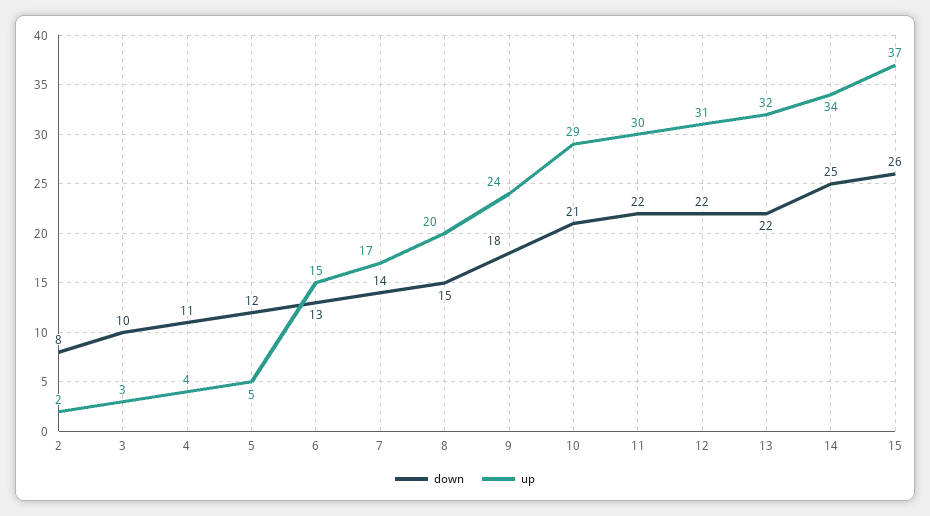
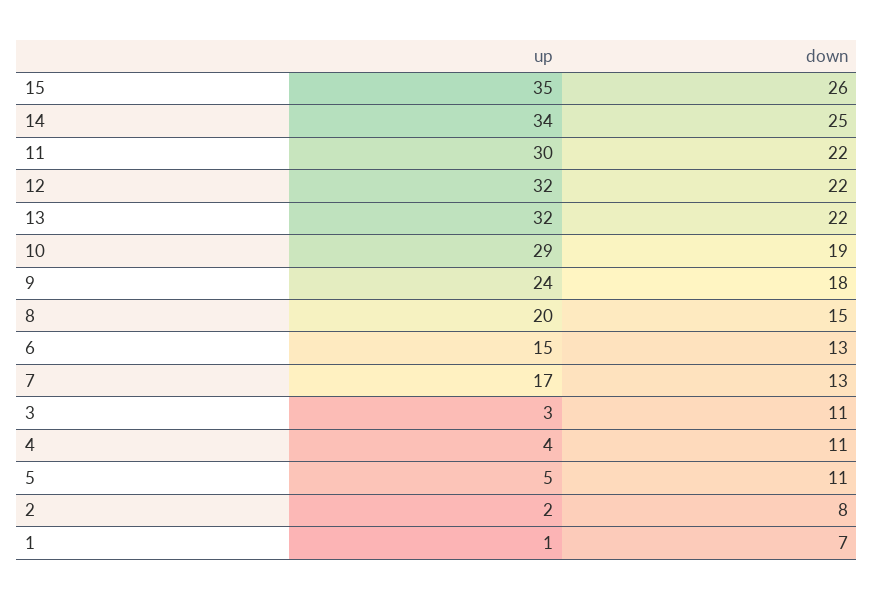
  {
    "down": {
      "2": 8,
-     "3": 10,
+     "3": 11,
      "4": 11,
-     "5": 12,
+     "5": 11,
      "6": 13,
-     "7": 14,
+     "7": 13,
      "8": 15,
      "9": 18,
-     "10": 21,
+     "10": 19,
      "11": 22,
      "12": 22,
      "13": 22,
      "14": 25,
-     "15": 26
+     "15": 26,
+     "1": 7
    },
    "up": {
      "2": 2,
      "3": 3,
      "4": 4,
      "5": 5,
      "6": 15,
      "7": 17,
      "8": 20,
      "9": 24,
      "10": 29,
      "11": 30,
-     "12": 31,
+     "12": 32,
      "13": 32,
      "14": 34,
-     "15": 37
+     "15": 35,
+     "1": 1
    }
  }

